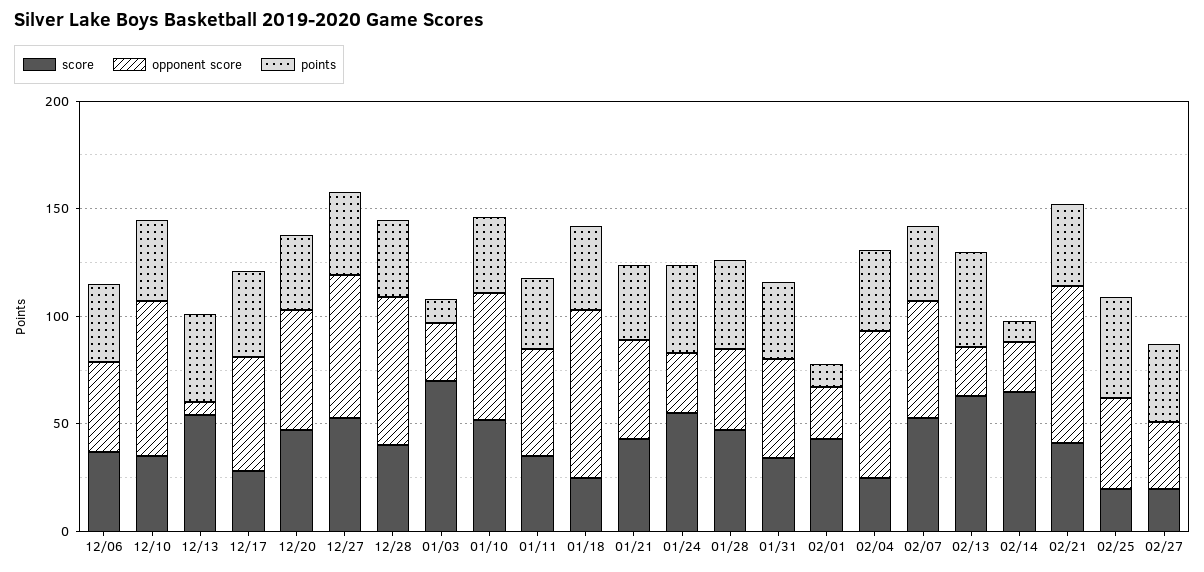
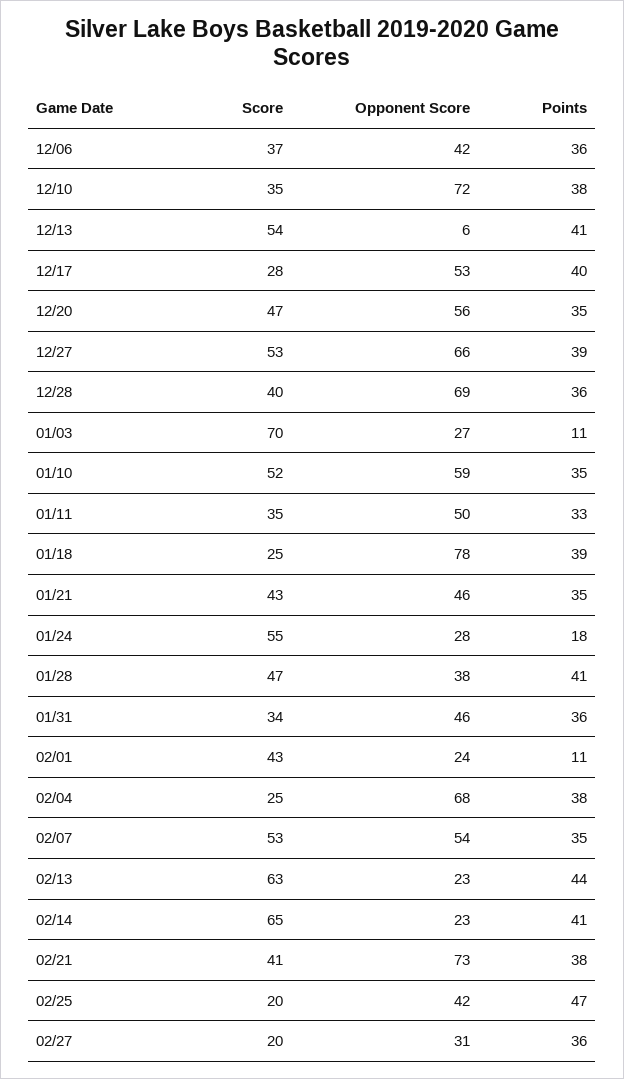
  {
    "score": {
      "12/06": 37,
      "12/10": 35,
      "12/13": 54,
      "12/17": 28,
      "12/20": 47,
      "12/27": 53,
      "12/28": 40,
      "01/03": 70,
      "01/10": 52,
      "01/11": 35,
      "01/18": 25,
      "01/21": 43,
      "01/24": 55,
      "01/28": 47,
      "01/31": 34,
      "02/01": 43,
      "02/04": 25,
      "02/07": 53,
      "02/13": 63,
      "02/14": 65,
      "02/21": 41,
      "02/25": 20,
      "02/27": 20
    },
    "opponent score": {
      "12/06": 42,
      "12/10": 72,
      "12/13": 6,
      "12/17": 53,
      "12/20": 56,
      "12/27": 66,
      "12/28": 69,
      "01/03": 27,
      "01/10": 59,
      "01/11": 50,
      "01/18": 78,
      "01/21": 46,
      "01/24": 28,
      "01/28": 38,
      "01/31": 46,
      "02/01": 24,
      "02/04": 68,
      "02/07": 54,
      "02/13": 23,
      "02/14": 23,
      "02/21": 73,
      "02/25": 42,
      "02/27": 31
    },
    "points": {
      "12/06": 36,
      "12/10": 38,
      "12/13": 41,
      "12/17": 40,
      "12/20": 35,
      "12/27": 39,
      "12/28": 36,
      "01/03": 11,
      "01/10": 35,
      "01/11": 33,
      "01/18": 39,
      "01/21": 35,
-     "01/24": 40,
+     "01/24": 18,
      "01/28": 41,
      "01/31": 36,
      "02/01": 11,
      "02/04": 38,
      "02/07": 35,
      "02/13": 44,
-     "02/14": 10,
+     "02/14": 41,
      "02/21": 38,
      "02/25": 47,
      "02/27": 36
    }
  }

